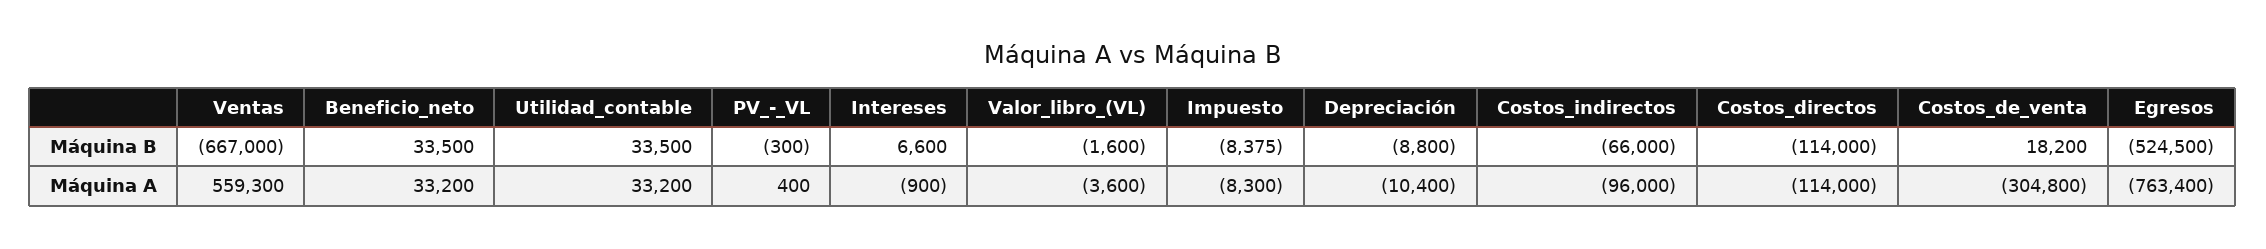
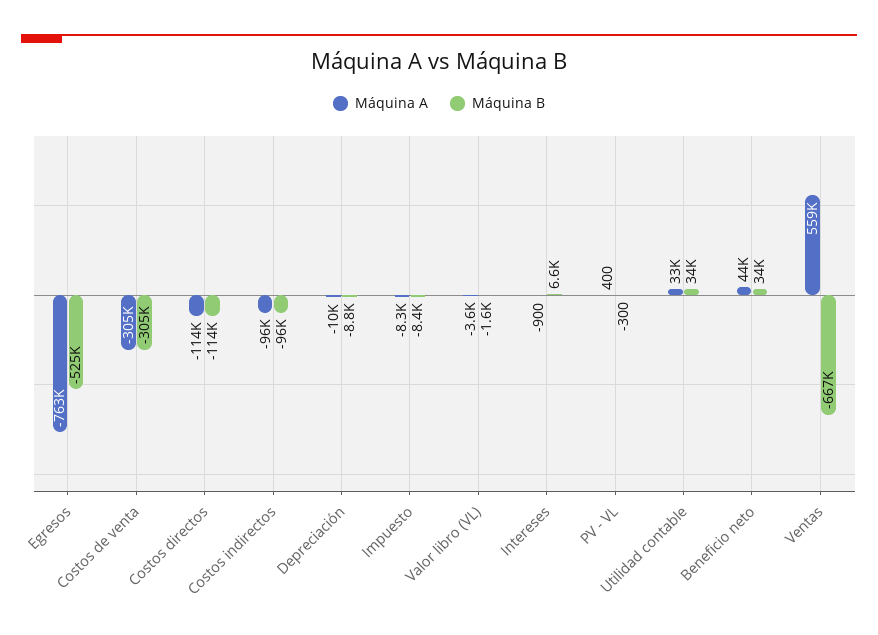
  {
    "Máquina B": {
      "Ventas": -667000,
      "Beneficio_neto": 33500,
      "Utilidad_contable": 33500,
      "PV_-_VL": -300,
      "Intereses": 6600,
      "Valor_libro_(VL)": -1600,
      "Impuesto": -8375,
      "Depreciación": -8800,
-     "Costos_indirectos": -66000,
+     "Costos_indirectos": -96000,
      "Costos_directos": -114000,
-     "Costos_de_venta": 18200,
+     "Costos_de_venta": -305000,
      "Egresos": -524500
    },
    "Máquina A": {
      "Ventas": 559300,
-     "Beneficio_neto": 33200,
+     "Beneficio_neto": 44000,
      "Utilidad_contable": 33200,
      "PV_-_VL": 400,
      "Intereses": -900,
      "Valor_libro_(VL)": -3600,
      "Impuesto": -8300,
      "Depreciación": -10400,
      "Costos_indirectos": -96000,
      "Costos_directos": -114000,
      "Costos_de_venta": -304800,
      "Egresos": -763400
    }
  }

